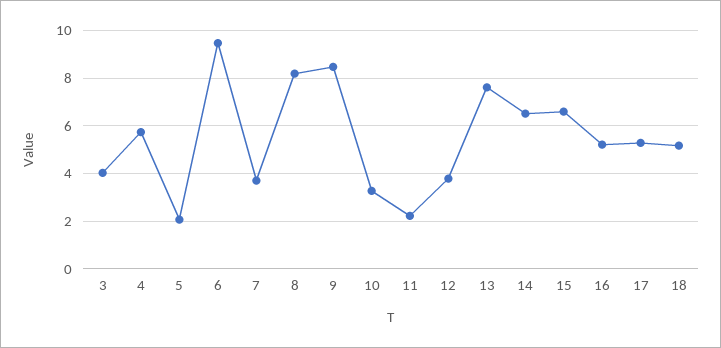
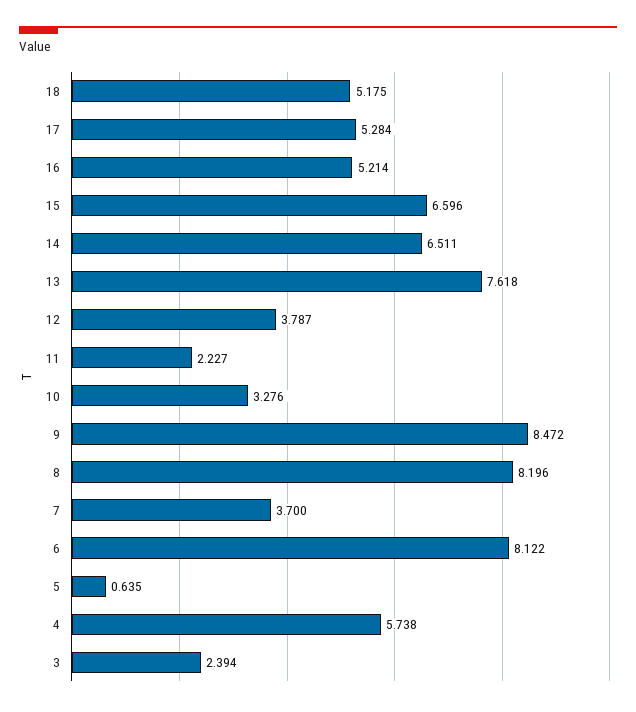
  {
-   "3": 4,
+   "3": 2.394,
    "4": 5.738,
-   "5": 2,
+   "5": 0.635,
-   "6": 9.5,
+   "6": 8.122,
    "7": 3.7,
    "8": 8.196,
    "9": 8.472,
    "10": 3.276,
    "11": 2.227,
    "12": 3.787,
    "13": 7.618,
    "14": 6.511,
    "15": 6.596,
    "16": 5.214,
    "17": 5.284,
    "18": 5.175
  }

